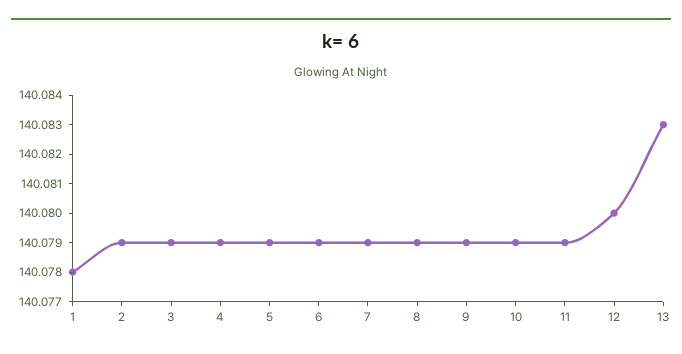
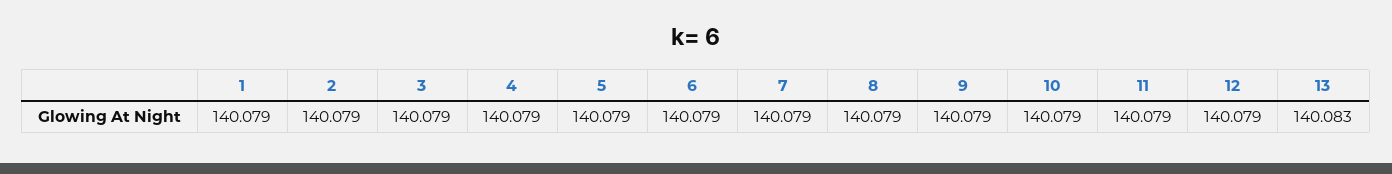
  {
-   "1": 140.078,
+   "1": 140.079,
    "2": 140.079,
    "3": 140.079,
    "4": 140.079,
    "5": 140.079,
    "6": 140.079,
    "7": 140.079,
    "8": 140.079,
    "9": 140.079,
    "10": 140.079,
    "11": 140.079,
-   "12": 140.08,
+   "12": 140.079,
    "13": 140.083
  }

